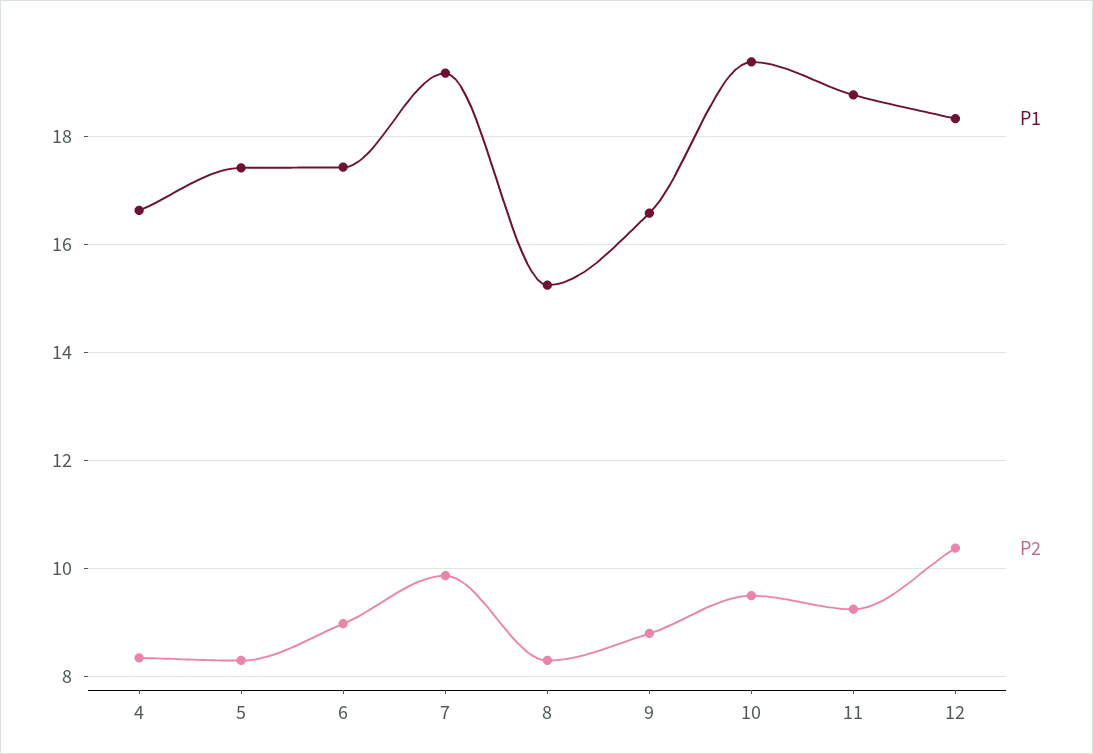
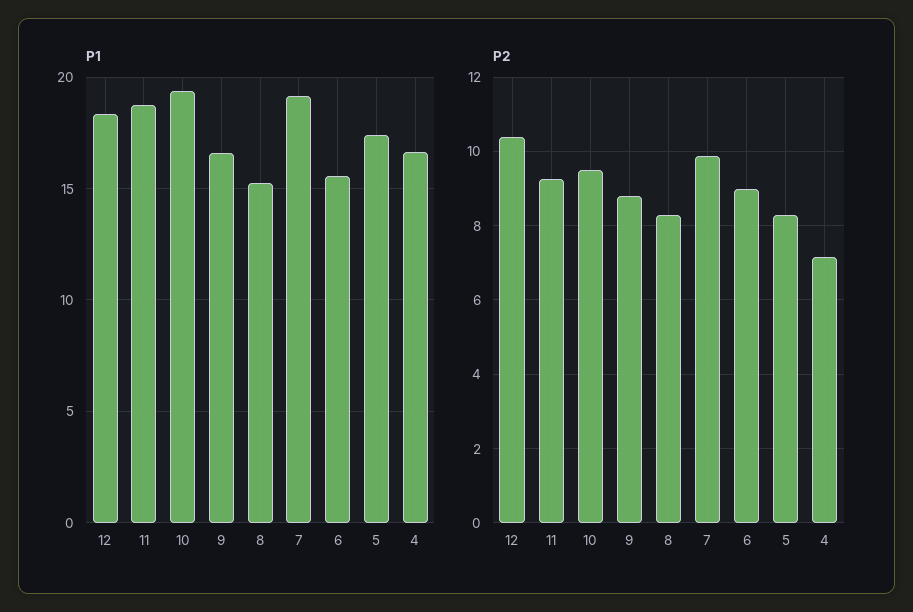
  {
    "P1": {
      "4": 16.6,
      "5": 17.4,
-     "6": 17.4,
+     "6": 15.5,
      "7": 19.2,
      "8": 15.2,
      "9": 16.6,
      "10": 19.4,
      "11": 18.8,
      "12": 18.4
    },
    "P2": {
-     "4": 8.4,
+     "4": 7.2,
      "5": 8.4,
      "6": 9,
      "7": 9.8,
      "8": 8.4,
      "9": 8.8,
      "10": 9.6,
      "11": 9.2,
      "12": 10.4
    }
  }

